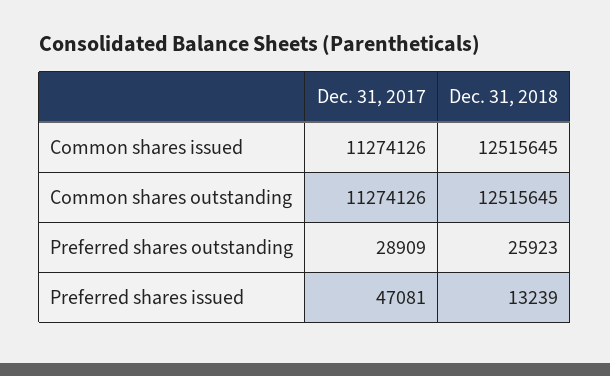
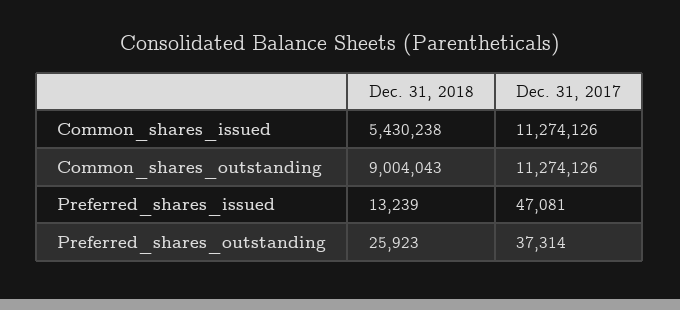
  {
    "Dec. 31, 2017": {
      "Common shares issued": 11274126,
      "Common shares outstanding": 11274126,
-     "Preferred shares outstanding": 28909,
+     "Preferred shares outstanding": 37314,
      "Preferred shares issued": 47081
    },
    "Dec. 31, 2018": {
-     "Common shares issued": 12515645,
+     "Common shares issued": 5430238,
-     "Common shares outstanding": 12515645,
+     "Common shares outstanding": 9004043,
      "Preferred shares outstanding": 25923,
      "Preferred shares issued": 13239
    }
  }

